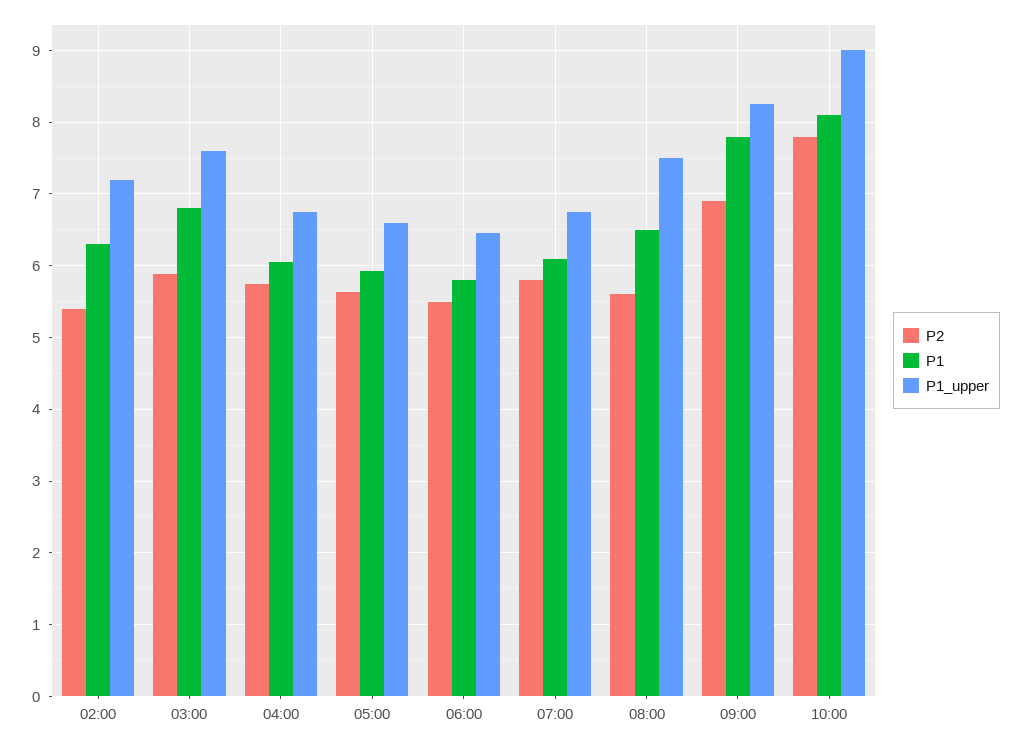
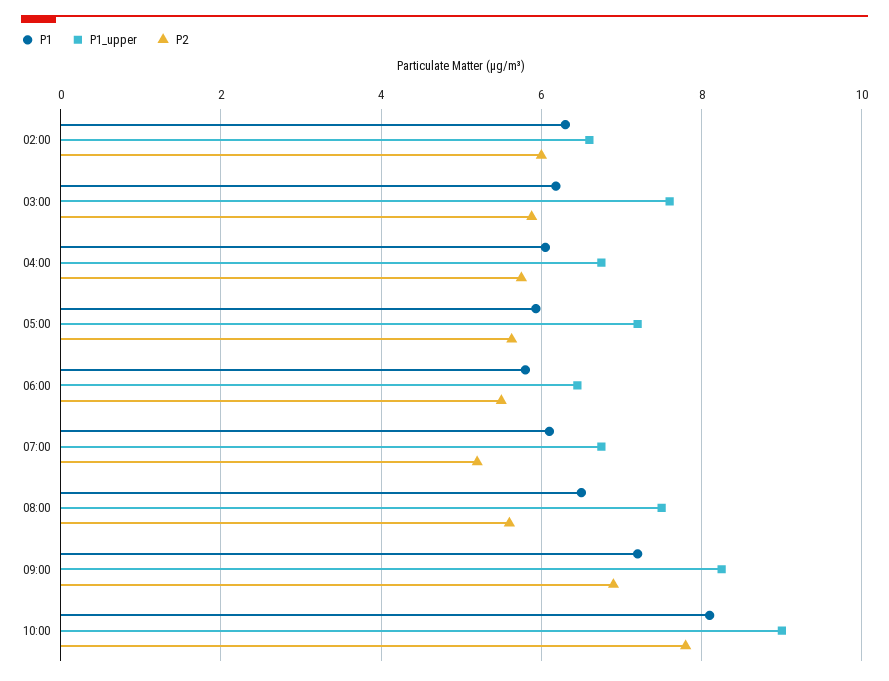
  {
    "P2": {
-     "02:00": 5.4,
+     "02:00": 6,
      "03:00": 5.9,
      "04:00": 5.8,
      "05:00": 5.6,
      "06:00": 5.5,
-     "07:00": 5.8,
+     "07:00": 5.2,
      "08:00": 5.6,
      "09:00": 6.9,
      "10:00": 7.8
    },
    "P1": {
      "02:00": 6.3,
-     "03:00": 6.8,
+     "03:00": 6.2,
      "04:00": 6.1,
      "05:00": 5.9,
      "06:00": 5.8,
      "07:00": 6.1,
      "08:00": 6.5,
-     "09:00": 7.8,
+     "09:00": 7.2,
      "10:00": 8.1
    },
    "P1_upper": {
-     "02:00": 7.2,
+     "02:00": 6.6,
      "03:00": 7.6,
      "04:00": 6.8,
-     "05:00": 6.6,
+     "05:00": 7.2,
      "06:00": 6.5,
      "07:00": 6.8,
      "08:00": 7.5,
      "09:00": 8.3,
      "10:00": 9
    }
  }

